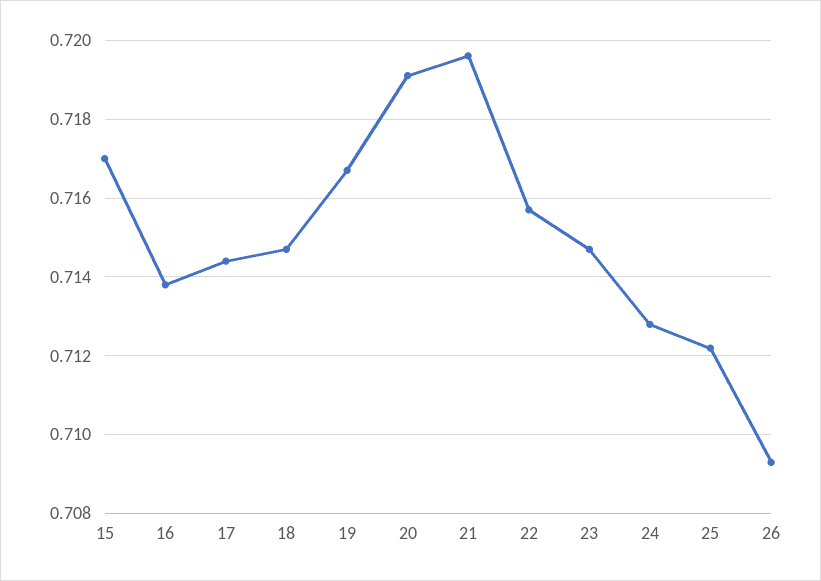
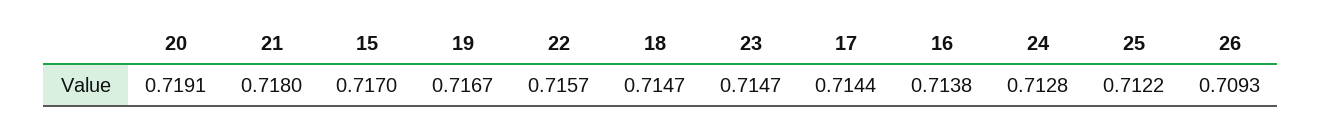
  {
    "15": 0.717,
    "16": 0.7138,
    "17": 0.7144,
    "18": 0.7147,
    "19": 0.7167,
    "20": 0.7191,
-   "21": 0.7195,
+   "21": 0.718,
    "22": 0.7157,
    "23": 0.7147,
    "24": 0.7128,
    "25": 0.7122,
    "26": 0.7093
  }

